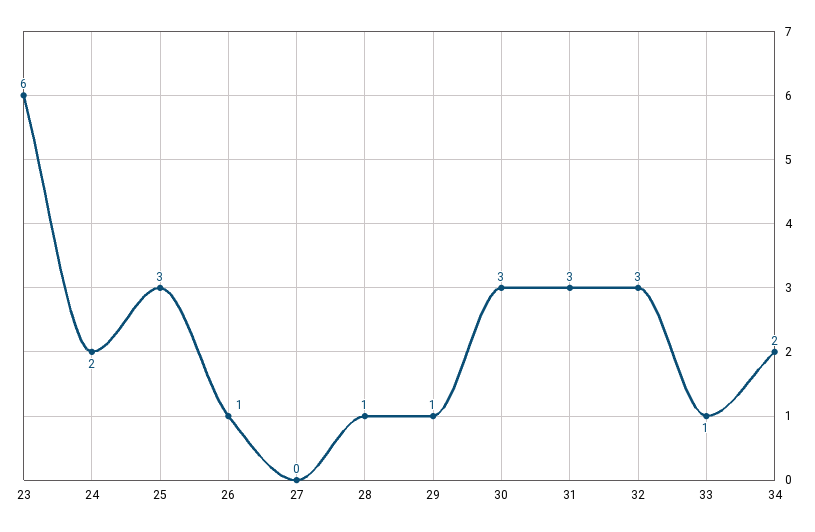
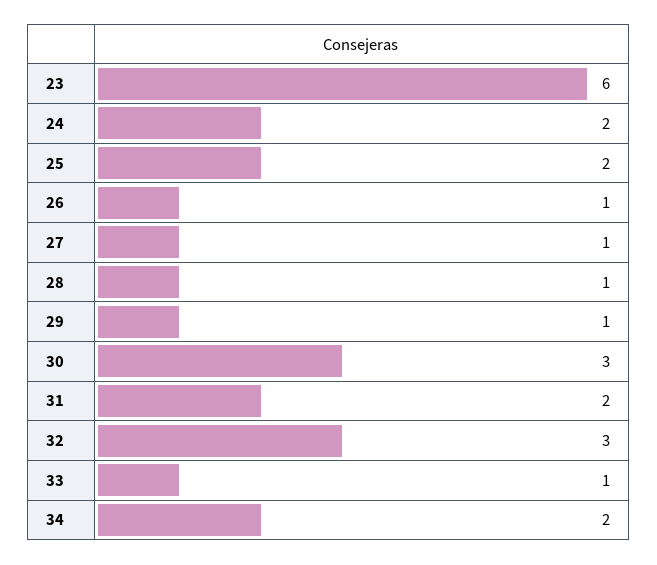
  {
    "23": 6,
    "24": 2,
-   "25": 3,
+   "25": 2,
    "26": 1,
-   "27": 0,
+   "27": 1,
    "28": 1,
    "29": 1,
    "30": 3,
-   "31": 3,
+   "31": 2,
    "32": 3,
    "33": 1,
    "34": 2
  }

